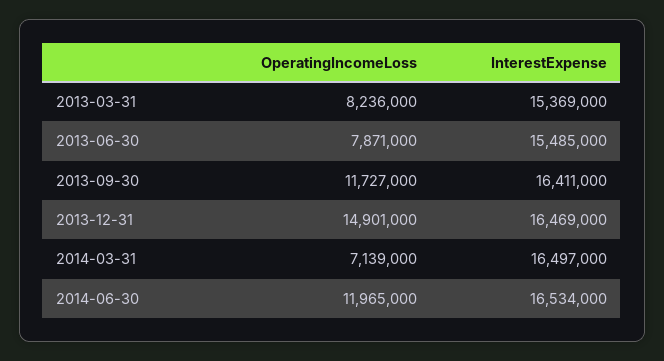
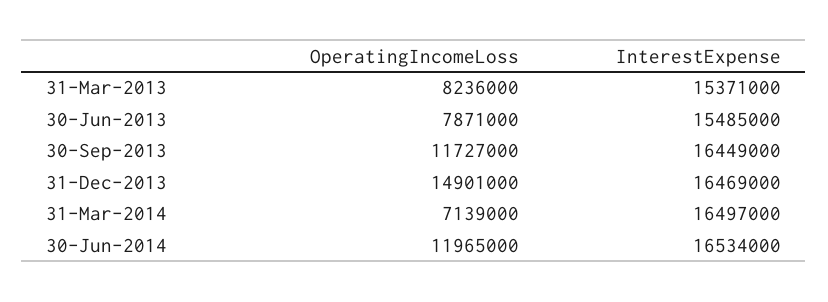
  {
    "OperatingIncomeLoss": {
      "2013-03-31": 8236000,
      "2013-06-30": 7871000,
      "2013-09-30": 11727000,
      "2013-12-31": 14901000,
      "2014-03-31": 7139000,
      "2014-06-30": 11965000
    },
    "InterestExpense": {
-     "2013-03-31": 15369000,
+     "2013-03-31": 15371000,
      "2013-06-30": 15485000,
-     "2013-09-30": 16411000,
+     "2013-09-30": 16449000,
      "2013-12-31": 16469000,
      "2014-03-31": 16497000,
      "2014-06-30": 16534000
    }
  }

